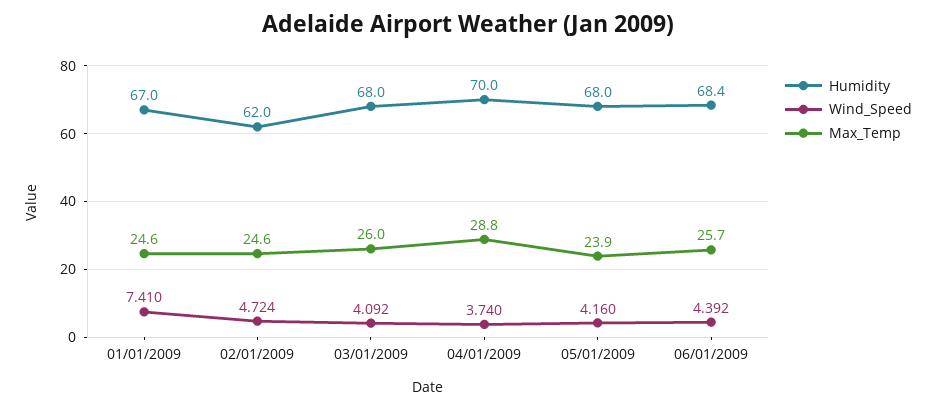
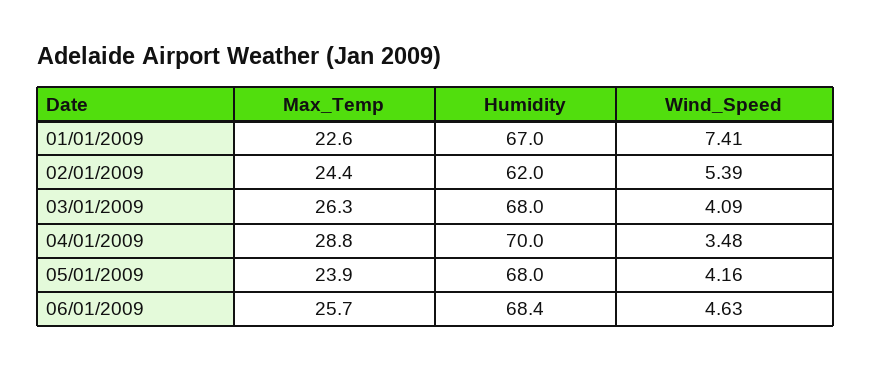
  {
    "Humidity": {
      "01/01/2009": 67,
      "02/01/2009": 62,
      "03/01/2009": 68,
      "04/01/2009": 70,
      "05/01/2009": 68,
      "06/01/2009": 68.4
    },
    "Wind_Speed": {
      "01/01/2009": 7.41,
-     "02/01/2009": 4.724,
+     "02/01/2009": 5.39,
-     "03/01/2009": 4.092,
+     "03/01/2009": 4.09,
-     "04/01/2009": 3.74,
+     "04/01/2009": 3.48,
      "05/01/2009": 4.16,
-     "06/01/2009": 4.392
+     "06/01/2009": 4.63
    },
    "Max_Temp": {
-     "01/01/2009": 24.6,
+     "01/01/2009": 22.6,
-     "02/01/2009": 24.6,
+     "02/01/2009": 24.4,
-     "03/01/2009": 26,
+     "03/01/2009": 26.3,
      "04/01/2009": 28.8,
      "05/01/2009": 23.9,
      "06/01/2009": 25.7
    }
  }

